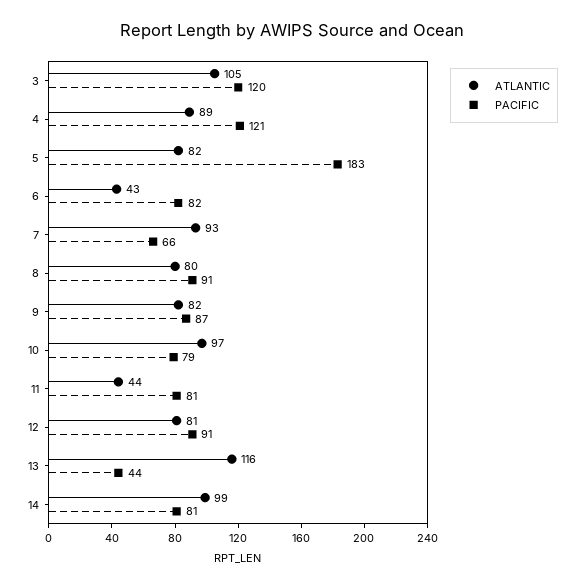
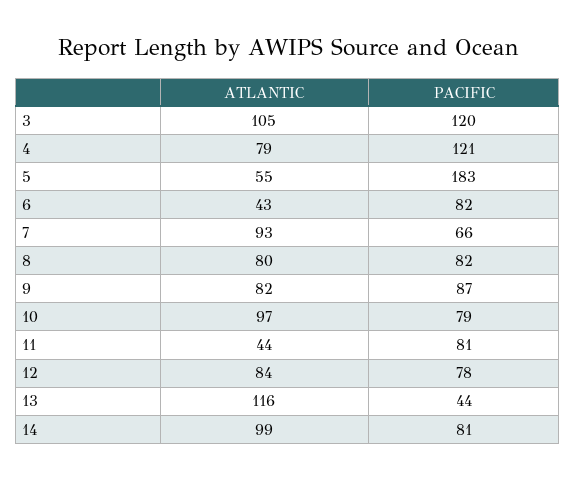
  {
    "ATLANTIC": {
      "3": 105,
-     "4": 89,
+     "4": 79,
-     "5": 82,
+     "5": 55,
      "6": 43,
      "7": 93,
      "8": 80,
      "9": 82,
      "10": 97,
      "11": 44,
-     "12": 81,
+     "12": 84,
      "13": 116,
      "14": 99
    },
    "PACIFIC": {
      "3": 120,
      "4": 121,
      "5": 183,
      "6": 82,
      "7": 66,
-     "8": 91,
+     "8": 82,
      "9": 87,
      "10": 79,
      "11": 81,
-     "12": 91,
+     "12": 78,
      "13": 44,
      "14": 81
    }
  }

